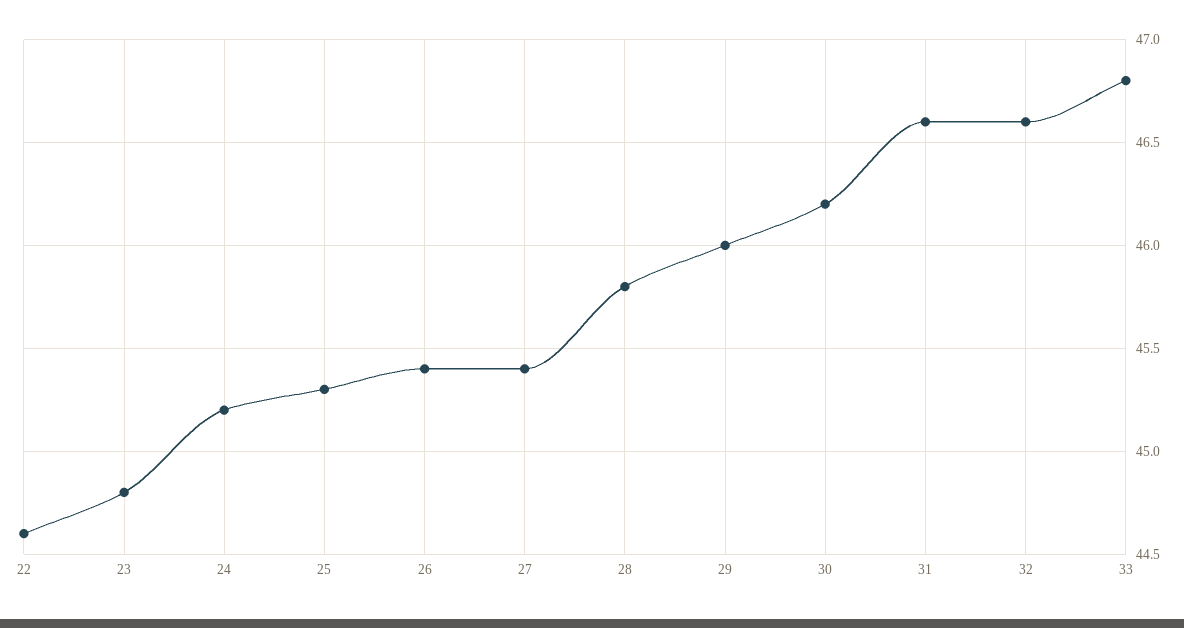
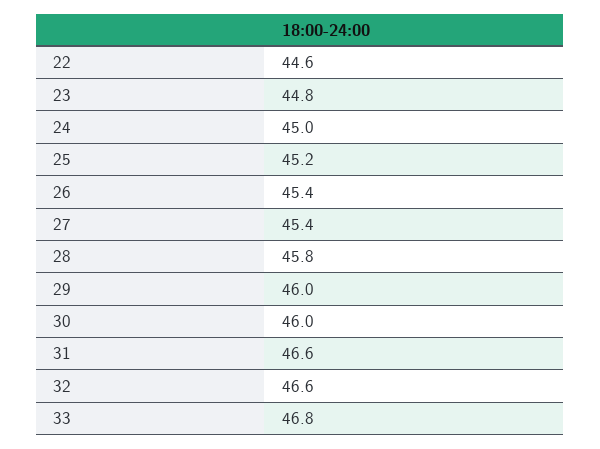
  {
    "22": 44.6,
    "23": 44.8,
-   "24": 45.2,
+   "24": 45,
-   "25": 45.3,
+   "25": 45.2,
    "26": 45.4,
    "27": 45.4,
    "28": 45.8,
    "29": 46,
-   "30": 46.2,
+   "30": 46,
    "31": 46.6,
    "32": 46.6,
    "33": 46.8
  }

